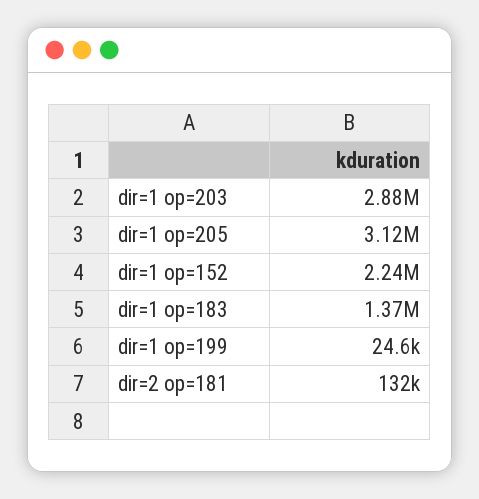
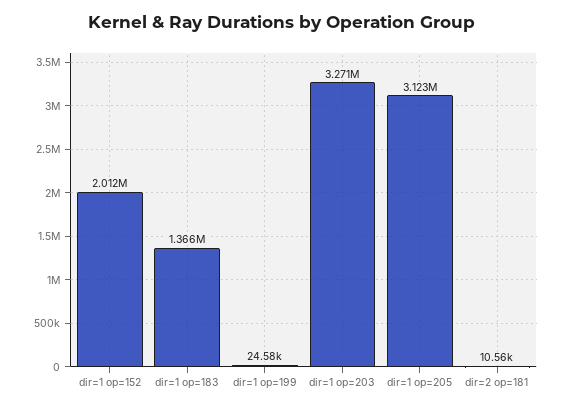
  {
-   "dir=1 op=203": 2880000,
+   "dir=1 op=203": 3271000,
    "dir=1 op=205": 3123000,
-   "dir=1 op=152": 2240000,
+   "dir=1 op=152": 2012000,
    "dir=1 op=183": 1366000,
    "dir=1 op=199": 24580,
-   "dir=2 op=181": 132000
+   "dir=2 op=181": 10560
  }

